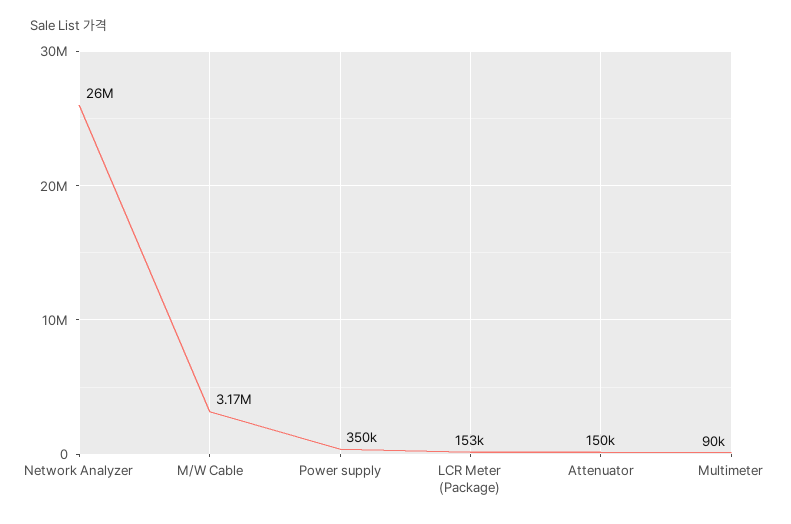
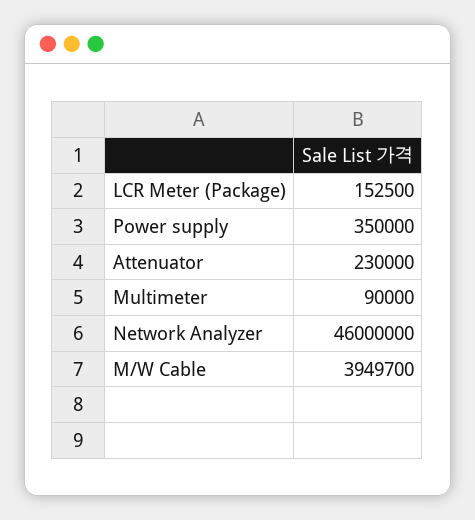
  {
-   "Network Analyzer": 26000000,
+   "Network Analyzer": 46000000,
-   "M/W Cable": 3170000,
+   "M/W Cable": 3949700,
    "Power supply": 350000,
    "LCR Meter (Package)": 152500,
-   "Attenuator": 150000,
+   "Attenuator": 230000,
    "Multimeter": 90000
  }

